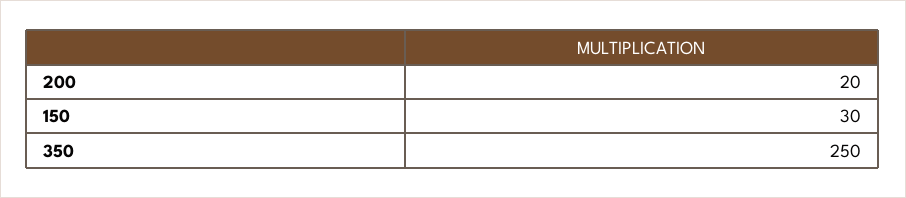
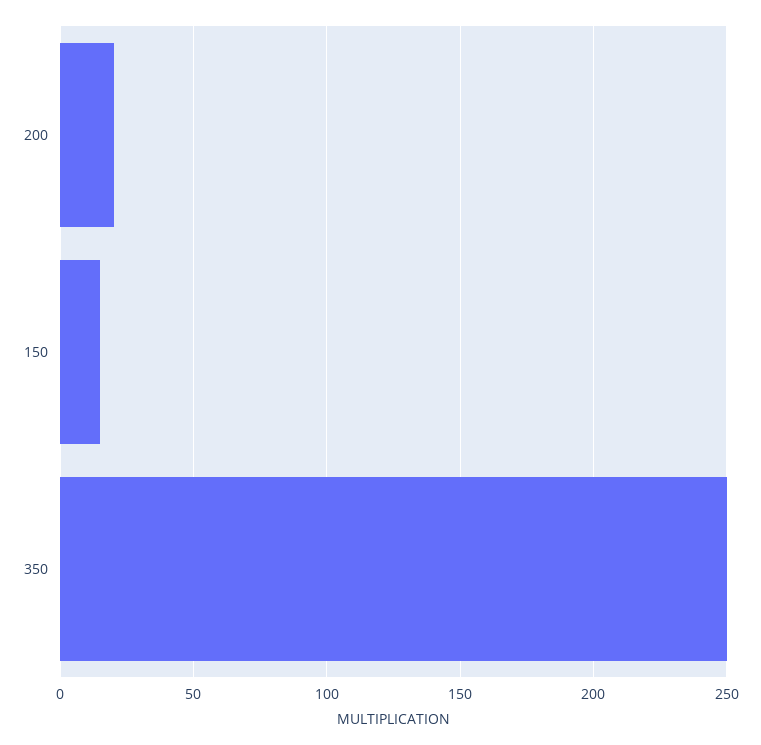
  {
    "200": 20,
-   "150": 30,
+   "150": 15,
    "350": 250
  }

